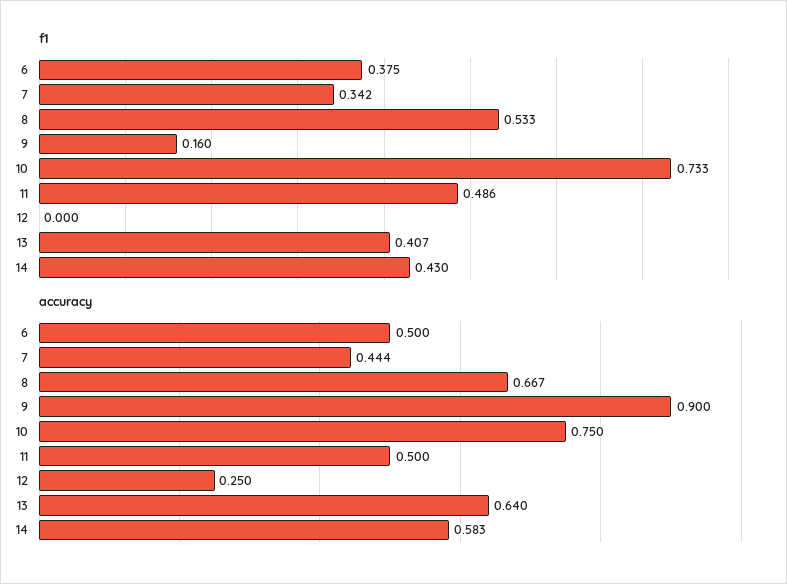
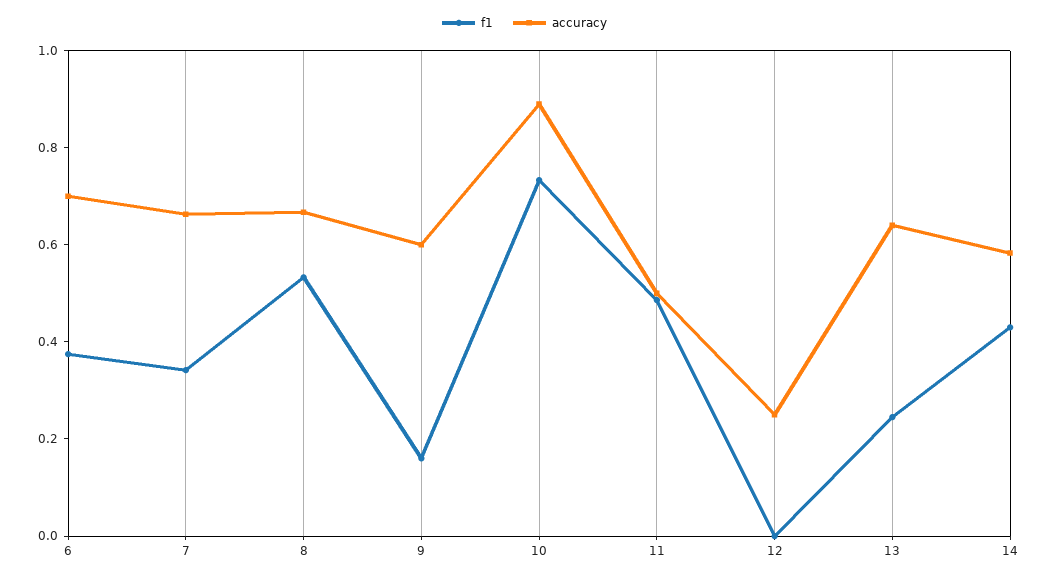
  {
    "f1": {
      "6": 0.375,
      "7": 0.342,
      "8": 0.533,
      "9": 0.16,
      "10": 0.733,
      "11": 0.486,
      "12": 0,
-     "13": 0.407,
+     "13": 0.25,
      "14": 0.43
    },
    "accuracy": {
-     "6": 0.5,
+     "6": 0.7,
-     "7": 0.444,
+     "7": 0.65,
      "8": 0.667,
-     "9": 0.9,
+     "9": 0.6,
-     "10": 0.75,
+     "10": 0.9,
      "11": 0.5,
      "12": 0.25,
      "13": 0.64,
      "14": 0.583
    }
  }

